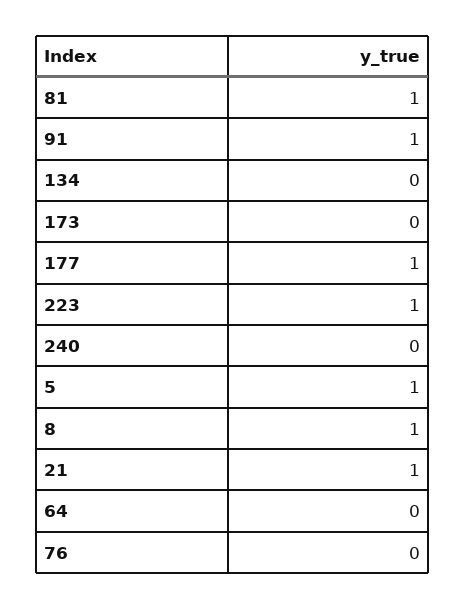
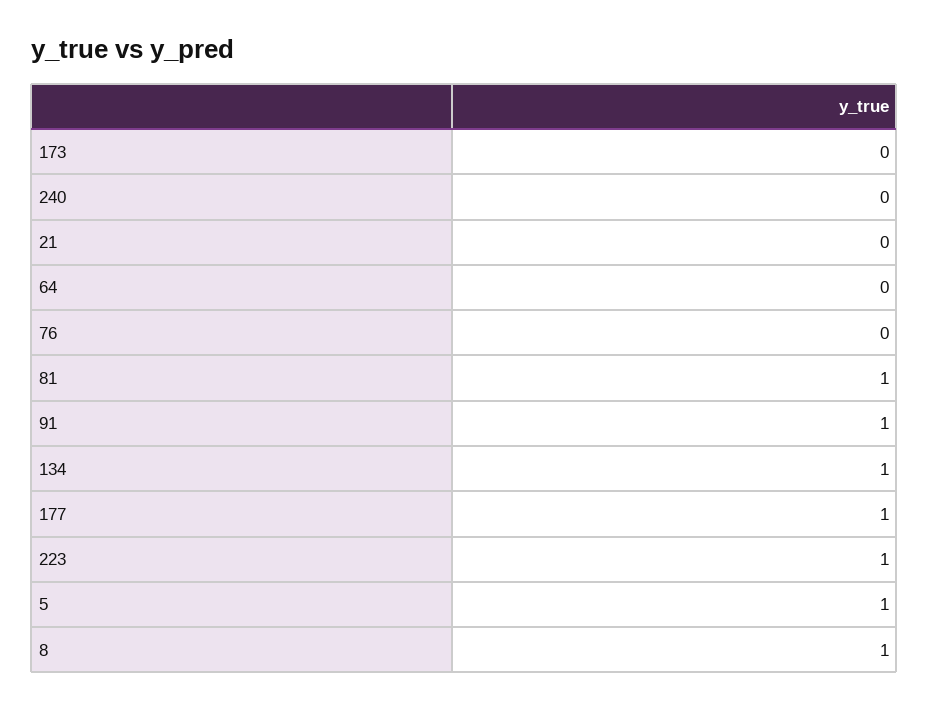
  {
    "81": 1,
    "91": 1,
-   "134": 0,
+   "134": 1,
    "173": 0,
    "177": 1,
    "223": 1,
    "240": 0,
    "5": 1,
    "8": 1,
-   "21": 1,
+   "21": 0,
    "64": 0,
    "76": 0
  }

